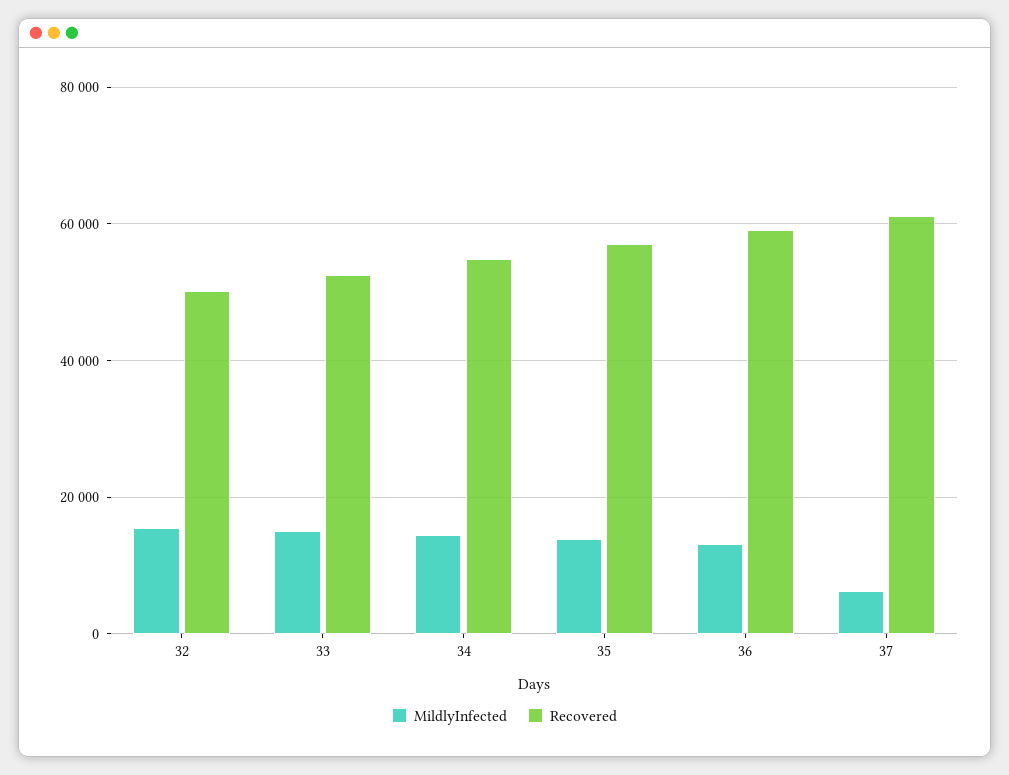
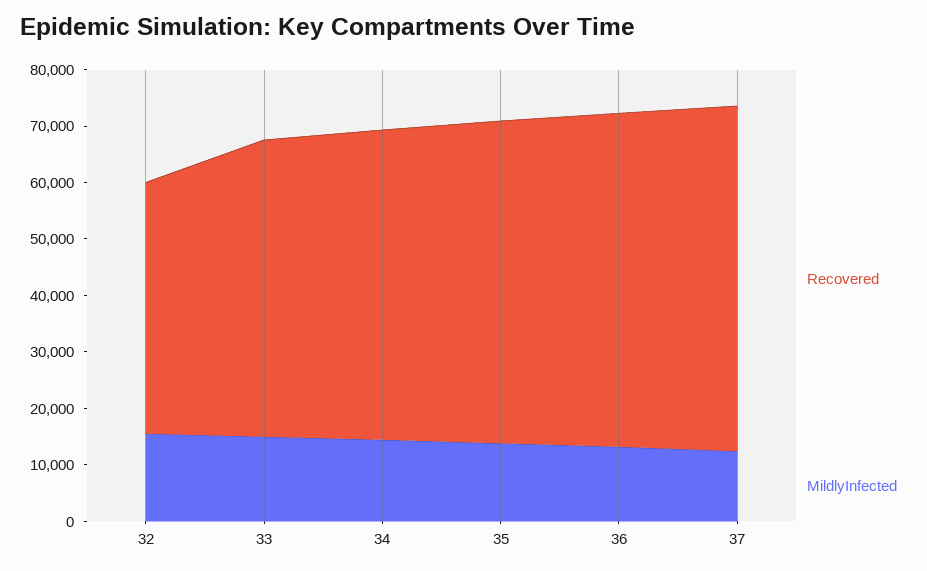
  {
    "MildlyInfected": {
      "32": 16000,
      "33": 16000,
      "34": 14000,
      "35": 14000,
      "36": 14000,
-     "37": 6000
+     "37": 12000
    },
    "Recovered": {
-     "32": 50000,
+     "32": 44000,
      "33": 52000,
      "34": 54000,
      "35": 58000,
      "36": 60000,
      "37": 62000
    }
  }

